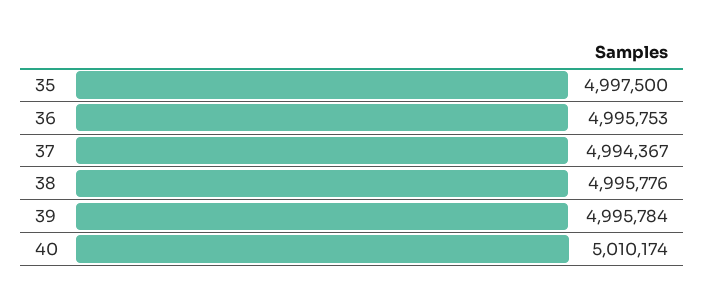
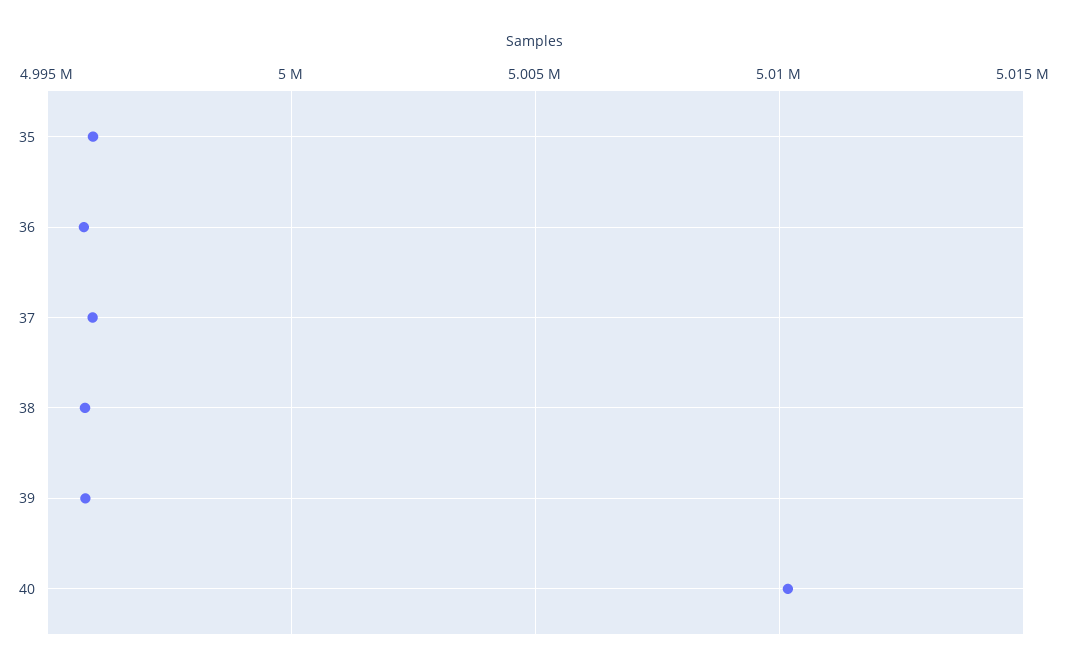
  {
-   "35": 4997500,
+   "35": 4996000,
    "36": 4995753,
-   "37": 4994367,
+   "37": 4996000,
    "38": 4995776,
    "39": 4995784,
    "40": 5010174
  }

